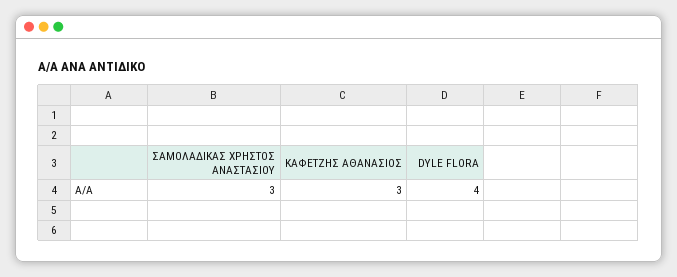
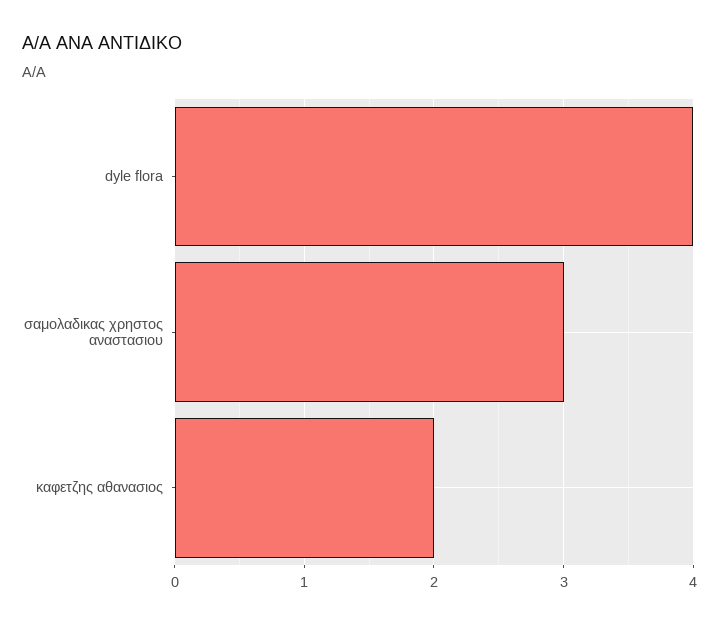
  {
    "ΣΑΜΟΛΑΔΙΚΑΣ ΧΡΗΣΤΟΣ ΑΝΑΣΤΑΣΙΟΥ": 3,
-   "ΚΑΦΕΤΖΗΣ ΑΘΑΝΑΣΙΟΣ": 3,
+   "ΚΑΦΕΤΖΗΣ ΑΘΑΝΑΣΙΟΣ": 2,
    "DYLE FLORA": 4
  }

